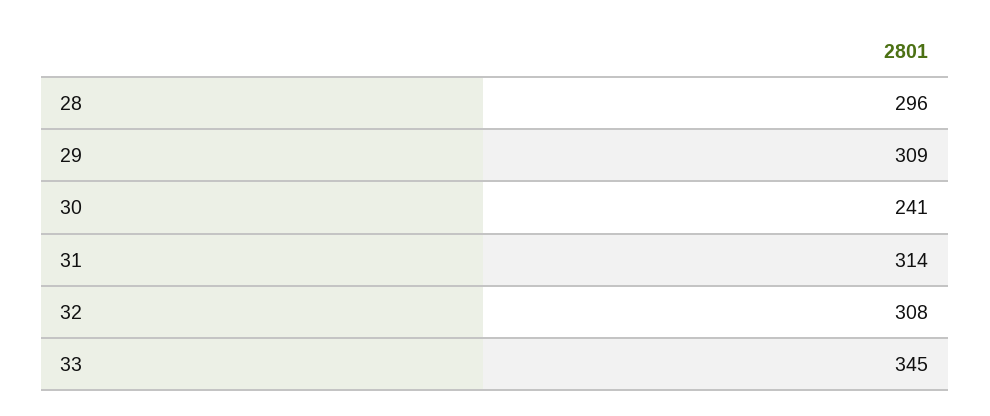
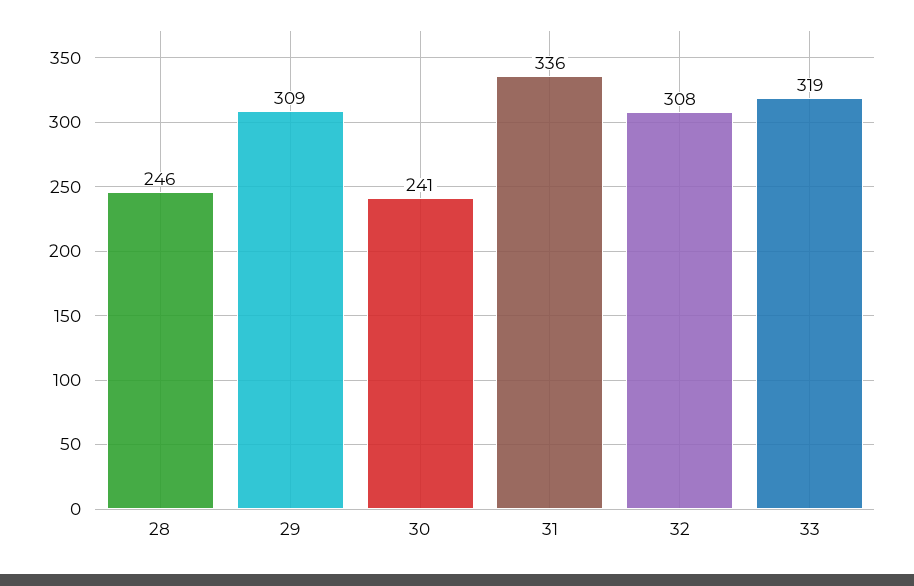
  {
-   "28": 296,
+   "28": 246,
    "29": 309,
    "30": 241,
-   "31": 314,
+   "31": 336,
    "32": 308,
-   "33": 345
+   "33": 319
  }

